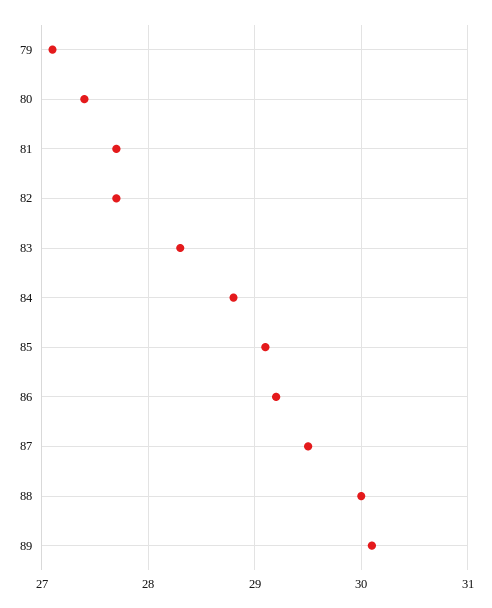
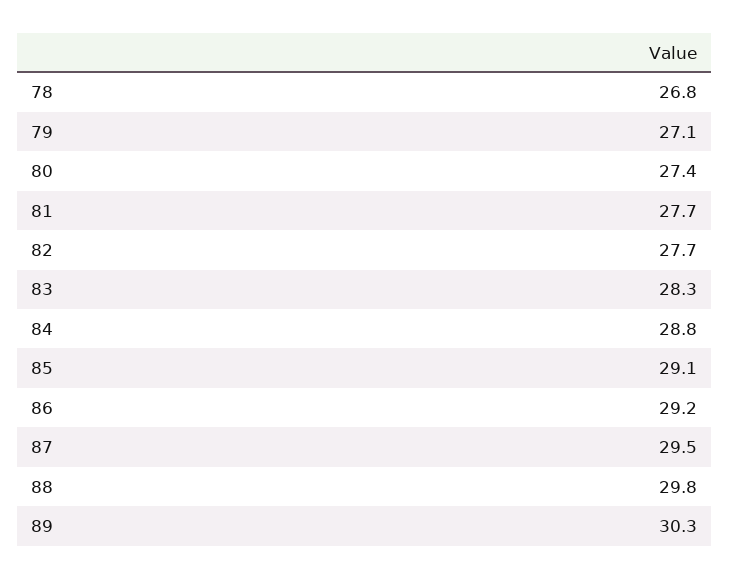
  {
    "79": 27.1,
    "80": 27.4,
    "81": 27.7,
    "82": 27.7,
    "83": 28.3,
    "84": 28.8,
    "85": 29.1,
    "86": 29.2,
    "87": 29.5,
-   "88": 30,
+   "88": 29.8,
-   "89": 30.1
+   "89": 30.3,
+   "78": 26.8
  }

